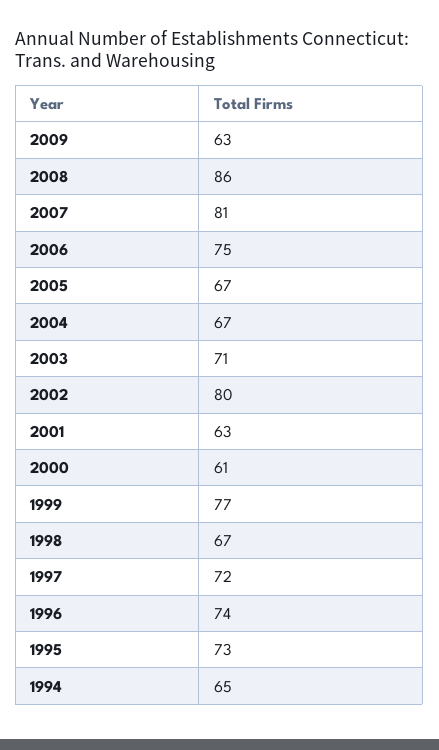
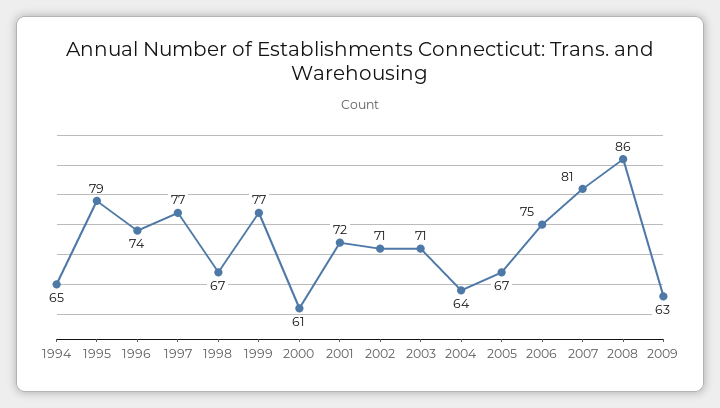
  {
    "2009": 63,
    "2008": 86,
    "2007": 81,
    "2006": 75,
    "2005": 67,
-   "2004": 67,
+   "2004": 64,
    "2003": 71,
-   "2002": 80,
+   "2002": 71,
-   "2001": 63,
+   "2001": 72,
    "2000": 61,
    "1999": 77,
    "1998": 67,
-   "1997": 72,
+   "1997": 77,
    "1996": 74,
-   "1995": 73,
+   "1995": 79,
    "1994": 65
  }

